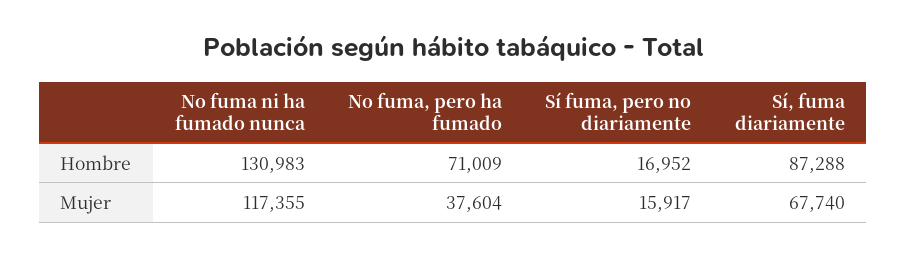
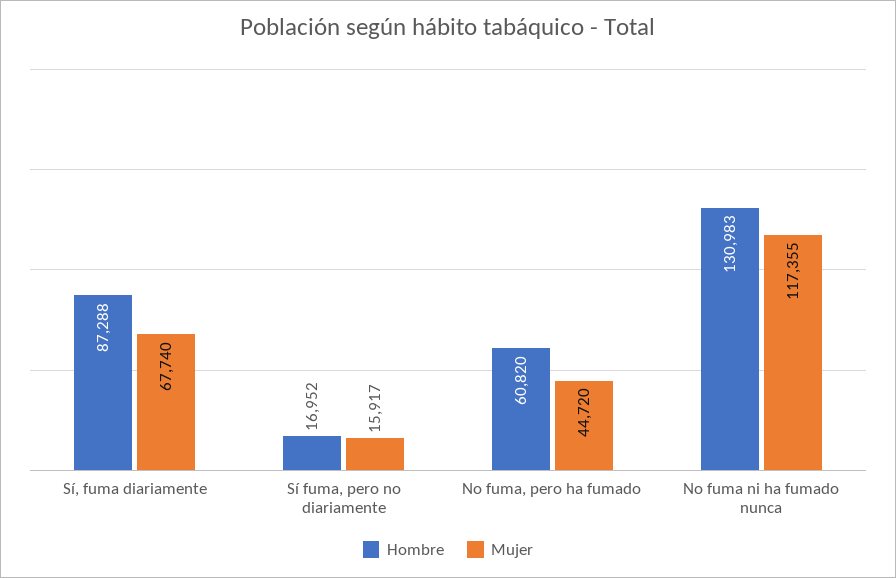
  {
    "Hombre": {
      "No fuma ni ha fumado nunca": 130983,
-     "No fuma, pero ha fumado": 71009,
+     "No fuma, pero ha fumado": 60820,
      "Sí fuma, pero no diariamente": 16952,
      "Sí, fuma diariamente": 87288
    },
    "Mujer": {
      "No fuma ni ha fumado nunca": 117355,
-     "No fuma, pero ha fumado": 37604,
+     "No fuma, pero ha fumado": 44720,
      "Sí fuma, pero no diariamente": 15917,
      "Sí, fuma diariamente": 67740
    }
  }

